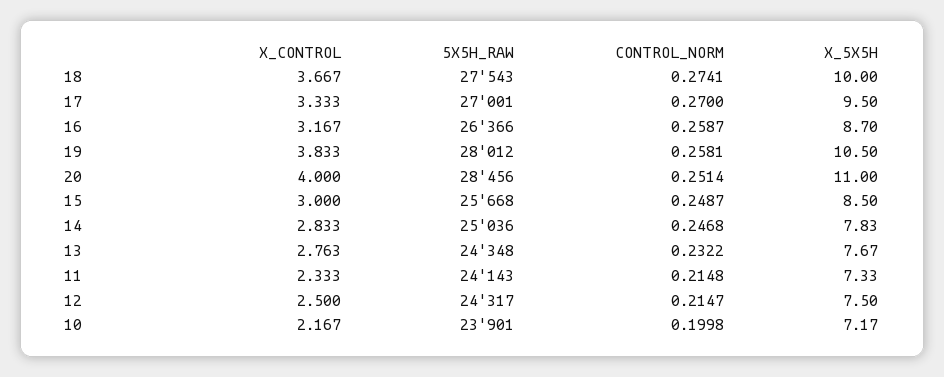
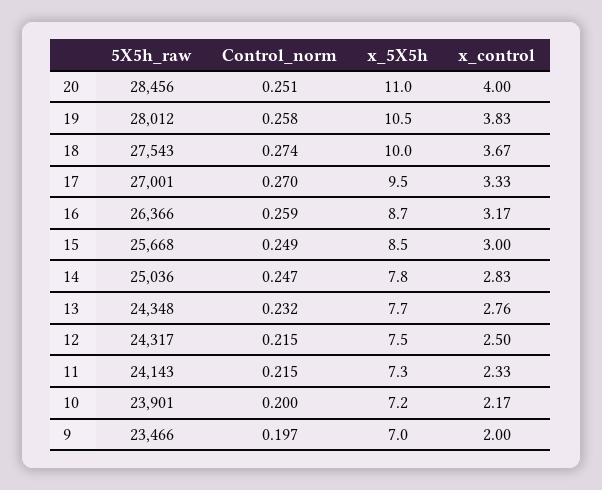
  {
    "X_CONTROL": {
      "18": 3.667,
      "17": 3.333,
      "16": 3.167,
      "19": 3.833,
      "20": 4,
      "15": 3,
      "14": 2.833,
      "13": 2.763,
      "11": 2.333,
      "12": 2.5,
-     "10": 2.167
+     "10": 2.167,
+     "9": 2
    },
    "5X5H_RAW": {
      "18": 27543,
      "17": 27001,
      "16": 26366,
      "19": 28012,
      "20": 28456,
      "15": 25668,
      "14": 25036,
      "13": 24348,
      "11": 24143,
      "12": 24317,
-     "10": 23901
+     "10": 23901,
+     "9": 23466
    },
    "CONTROL_NORM": {
      "18": 0.2741,
      "17": 0.27,
      "16": 0.2587,
      "19": 0.2581,
      "20": 0.2514,
      "15": 0.2487,
      "14": 0.2468,
      "13": 0.2322,
      "11": 0.2148,
      "12": 0.2147,
-     "10": 0.1998
+     "10": 0.1998,
+     "9": 0.197
    },
    "X_5X5H": {
      "18": 10,
      "17": 9.5,
      "16": 8.7,
      "19": 10.5,
      "20": 11,
      "15": 8.5,
      "14": 7.83,
      "13": 7.67,
      "11": 7.33,
      "12": 7.5,
-     "10": 7.17
+     "10": 7.17,
+     "9": 7
    }
  }

